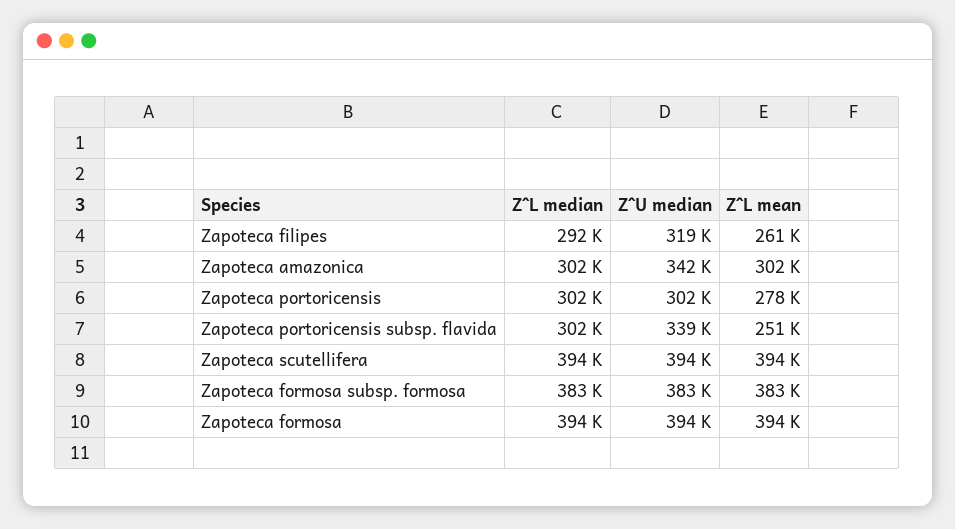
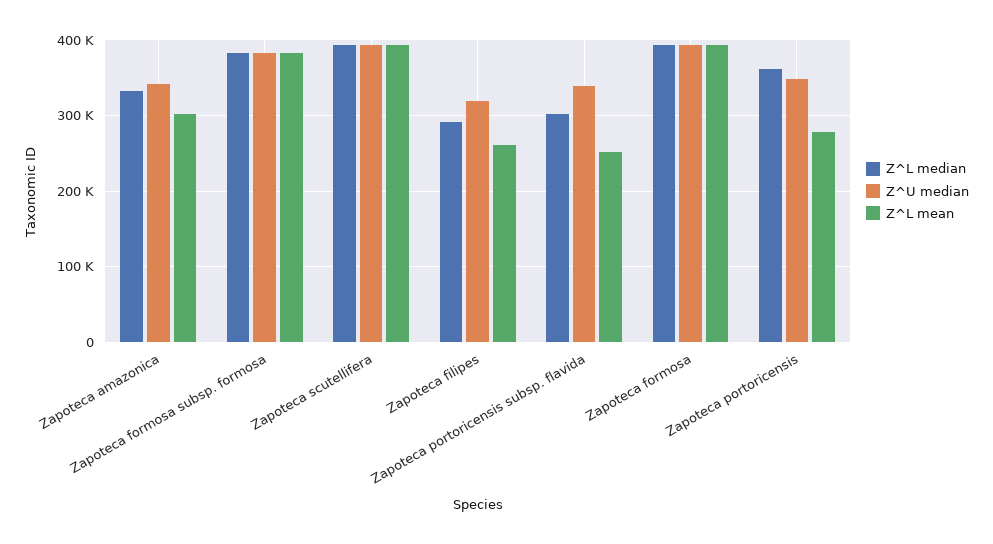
  {
    "Z^L median": {
      "Zapoteca filipes": 292000,
-     "Zapoteca amazonica": 302000,
+     "Zapoteca amazonica": 330000,
-     "Zapoteca portoricensis": 302000,
+     "Zapoteca portoricensis": 360000,
      "Zapoteca portoricensis subsp. flavida": 302000,
      "Zapoteca scutellifera": 394000,
      "Zapoteca formosa subsp. formosa": 383000,
      "Zapoteca formosa": 394000
    },
    "Z^U median": {
      "Zapoteca filipes": 319000,
      "Zapoteca amazonica": 342000,
-     "Zapoteca portoricensis": 302000,
+     "Zapoteca portoricensis": 350000,
      "Zapoteca portoricensis subsp. flavida": 339000,
      "Zapoteca scutellifera": 394000,
      "Zapoteca formosa subsp. formosa": 383000,
      "Zapoteca formosa": 394000
    },
    "Z^L mean": {
      "Zapoteca filipes": 261000,
      "Zapoteca amazonica": 302000,
      "Zapoteca portoricensis": 278000,
      "Zapoteca portoricensis subsp. flavida": 251000,
      "Zapoteca scutellifera": 394000,
      "Zapoteca formosa subsp. formosa": 383000,
      "Zapoteca formosa": 394000
    }
  }

